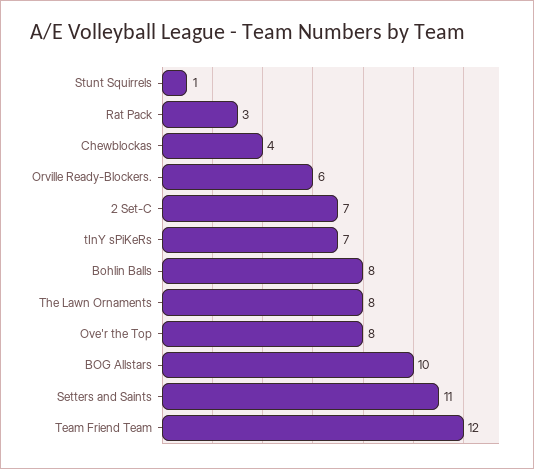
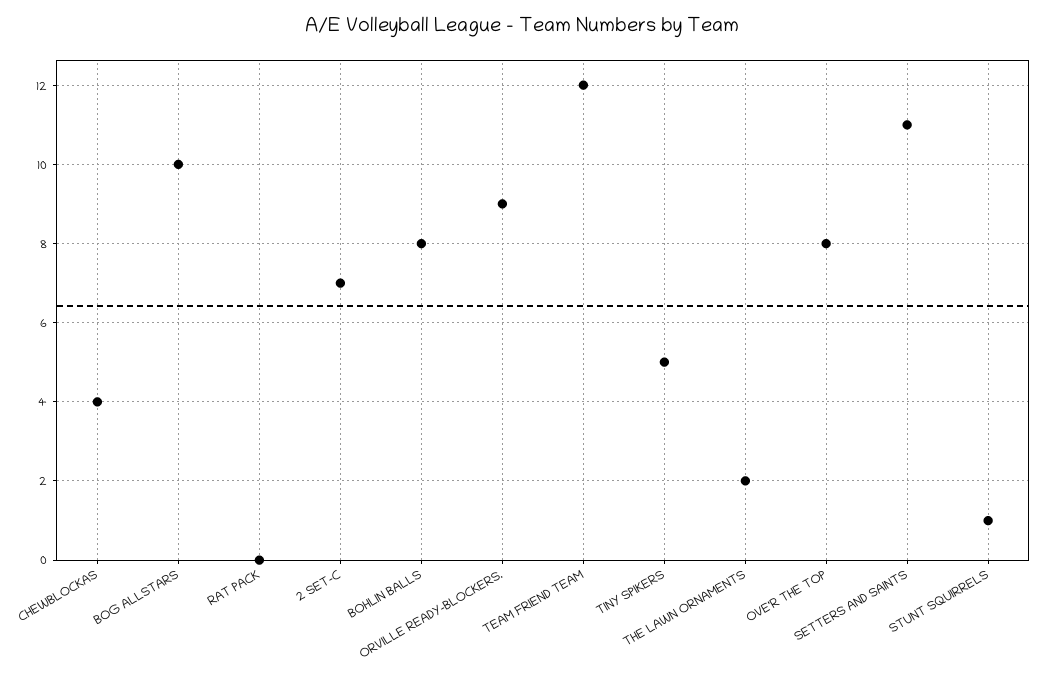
  {
    "Stunt Squirrels": 1,
-   "Rat Pack": 3,
+   "Rat Pack": 0,
    "Chewblockas": 4,
-   "Orville Ready-Blockers.": 6,
+   "Orville Ready-Blockers.": 9,
    "2 Set-C": 7,
-   "tInY sPiKeRs": 7,
+   "tInY sPiKeRs": 5,
    "Bohlin Balls": 8,
-   "The Lawn Ornaments": 8,
+   "The Lawn Ornaments": 2,
    "Ove'r the Top": 8,
    "BOG Allstars": 10,
    "Setters and Saints": 11,
    "Team Friend Team": 12
  }

